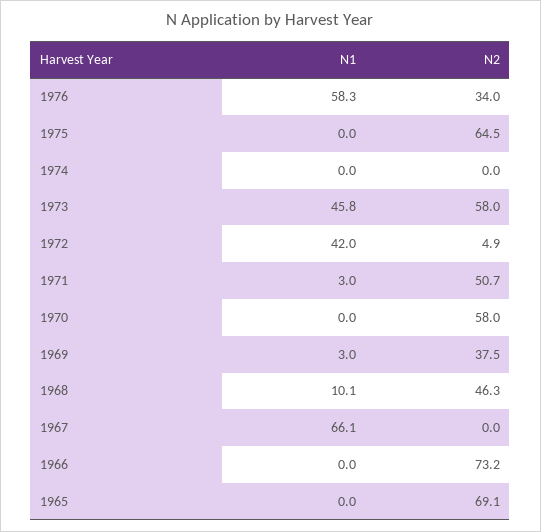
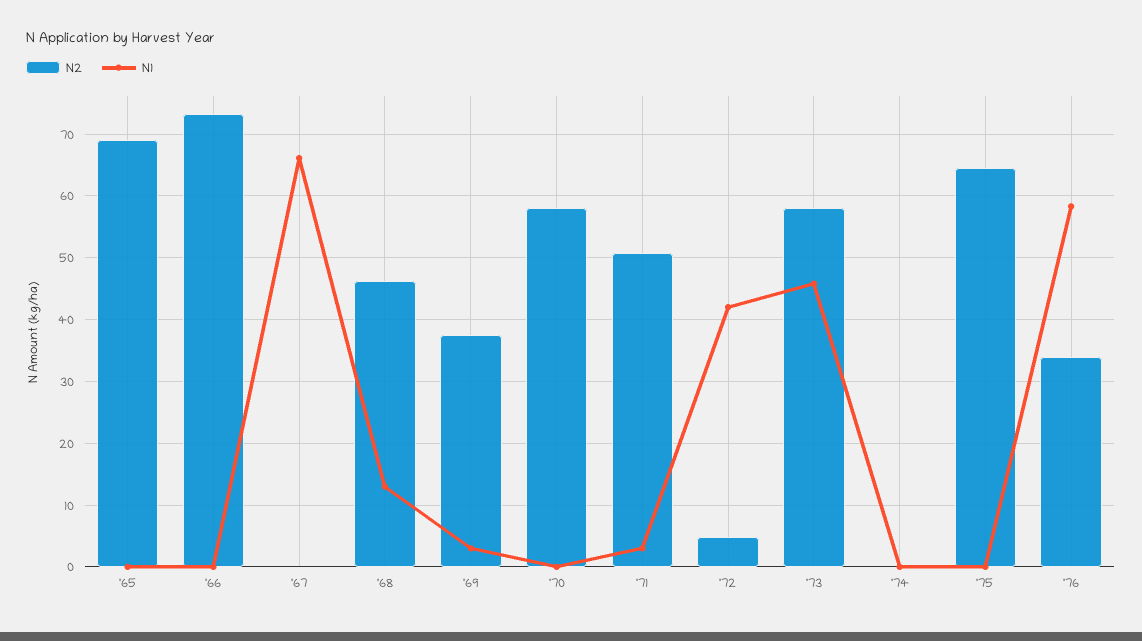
  {
    "N1": {
      "1976": 58.3,
      "1975": 0,
      "1974": 0,
      "1973": 45.8,
      "1972": 42,
      "1971": 3,
      "1970": 0,
      "1969": 3,
-     "1968": 10.1,
+     "1968": 13,
      "1967": 66.1,
      "1966": 0,
      "1965": 0
    },
    "N2": {
      "1976": 34,
      "1975": 64.5,
      "1974": 0,
      "1973": 58,
      "1972": 4.9,
      "1971": 50.7,
      "1970": 58,
      "1969": 37.5,
      "1968": 46.3,
      "1967": 0,
      "1966": 73.2,
      "1965": 69.1
    }
  }

